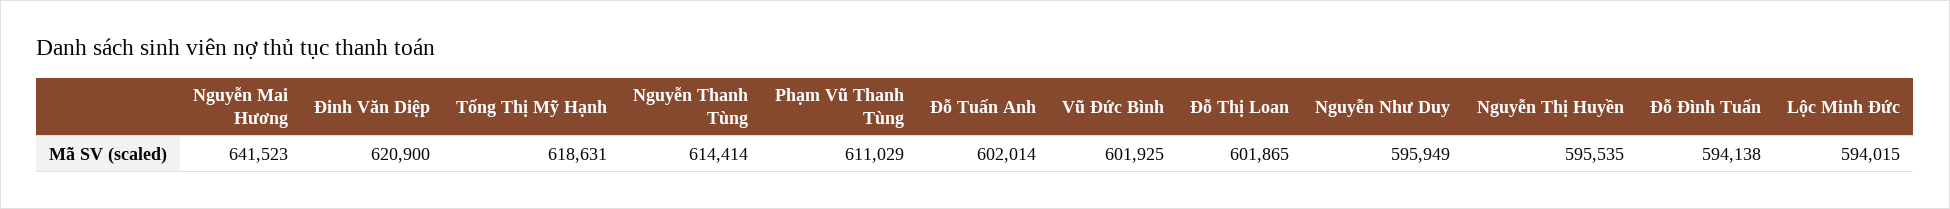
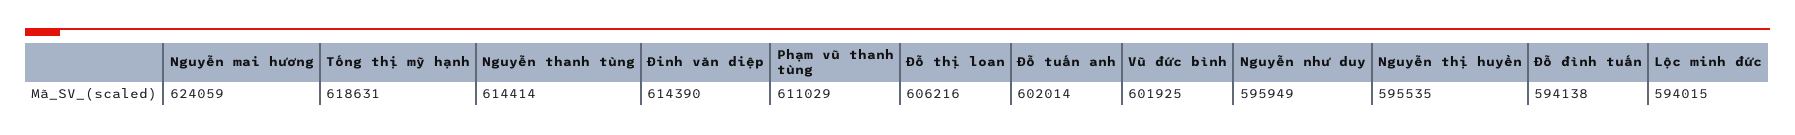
  {
-   "Nguyễn Mai Hương": 641523,
+   "Nguyễn Mai Hương": 624059,
-   "Đinh Văn Diệp": 620900,
+   "Đinh Văn Diệp": 614390,
    "Tống Thị Mỹ Hạnh": 618631,
    "Nguyễn Thanh Tùng": 614414,
    "Phạm Vũ Thanh Tùng": 611029,
    "Đỗ Tuấn Anh": 602014,
    "Vũ Đức Bình": 601925,
-   "Đỗ Thị Loan": 601865,
+   "Đỗ Thị Loan": 606216,
    "Nguyễn Như Duy": 595949,
    "Nguyễn Thị Huyền": 595535,
    "Đỗ Đình Tuấn": 594138,
    "Lộc Minh Đức": 594015
  }

